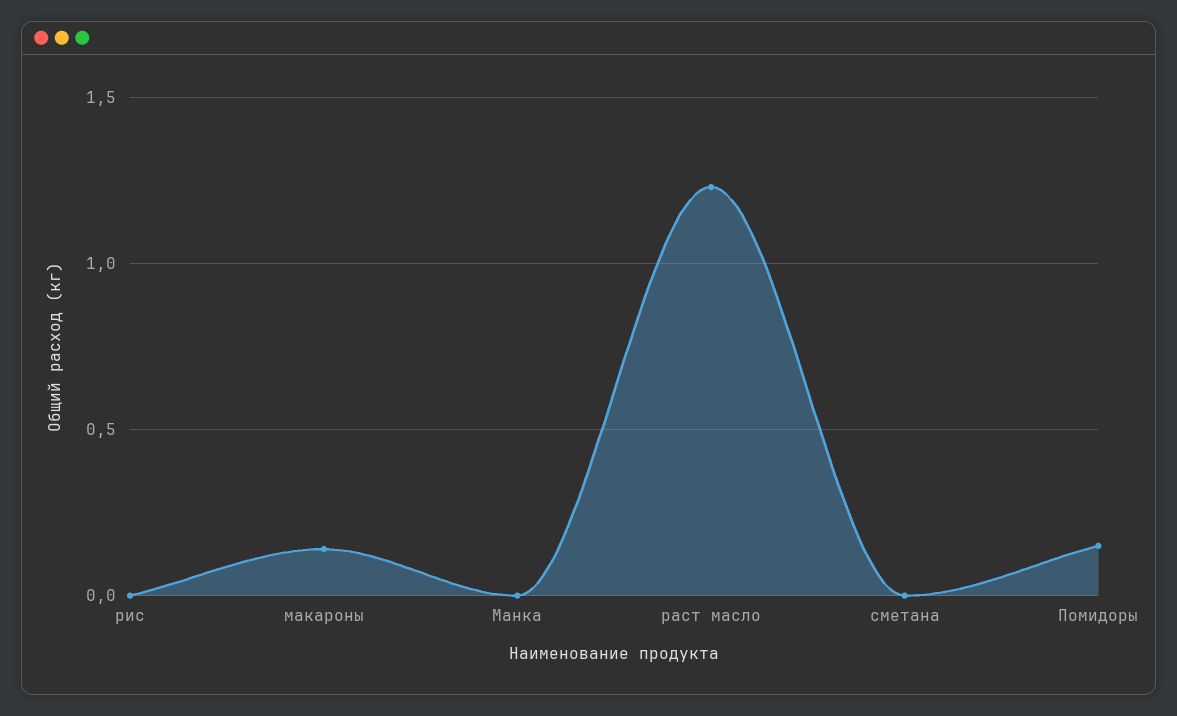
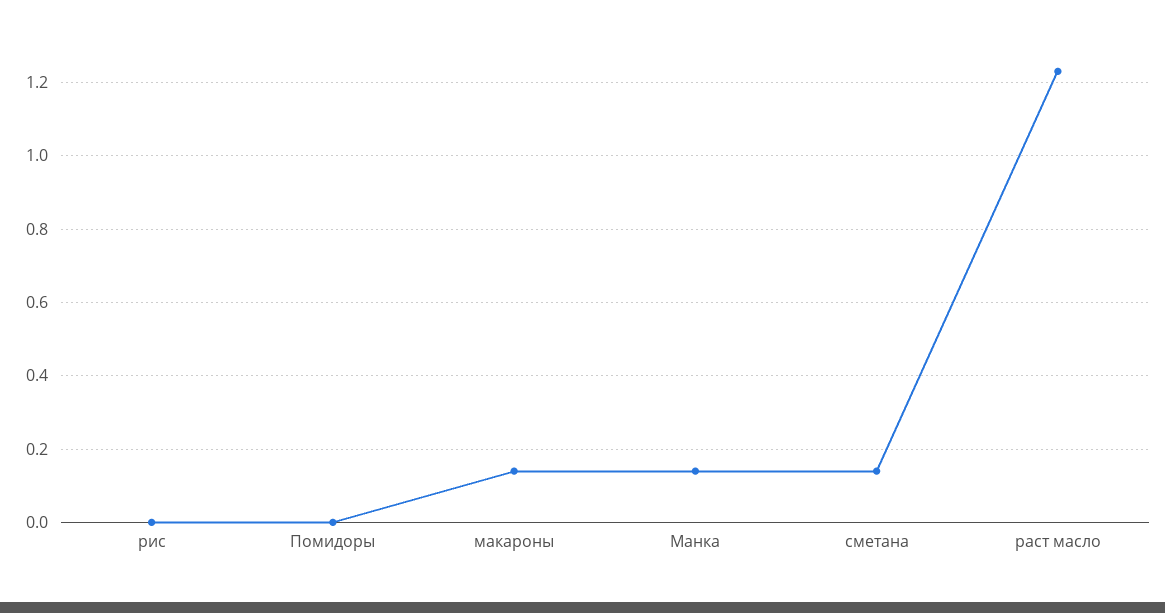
  {
    "рис": 0,
    "макароны": 0.15,
-   "Манка": 0,
+   "Манка": 0.15,
    "раст масло": 1.25,
-   "сметана": 0,
+   "сметана": 0.15,
-   "Помидоры": 0.15
+   "Помидоры": 0
  }

